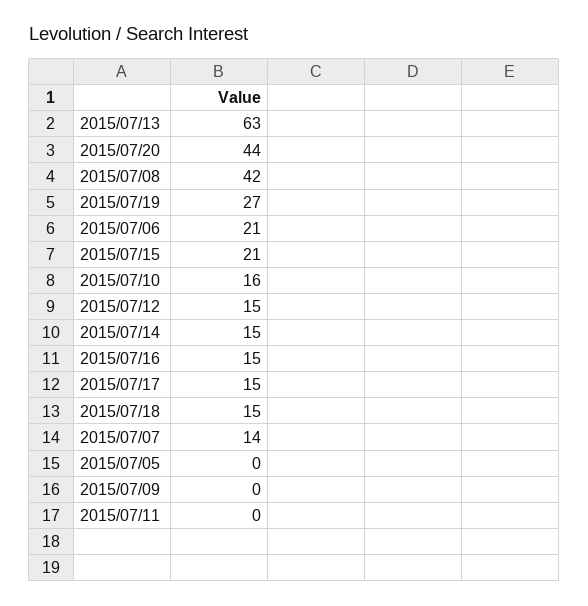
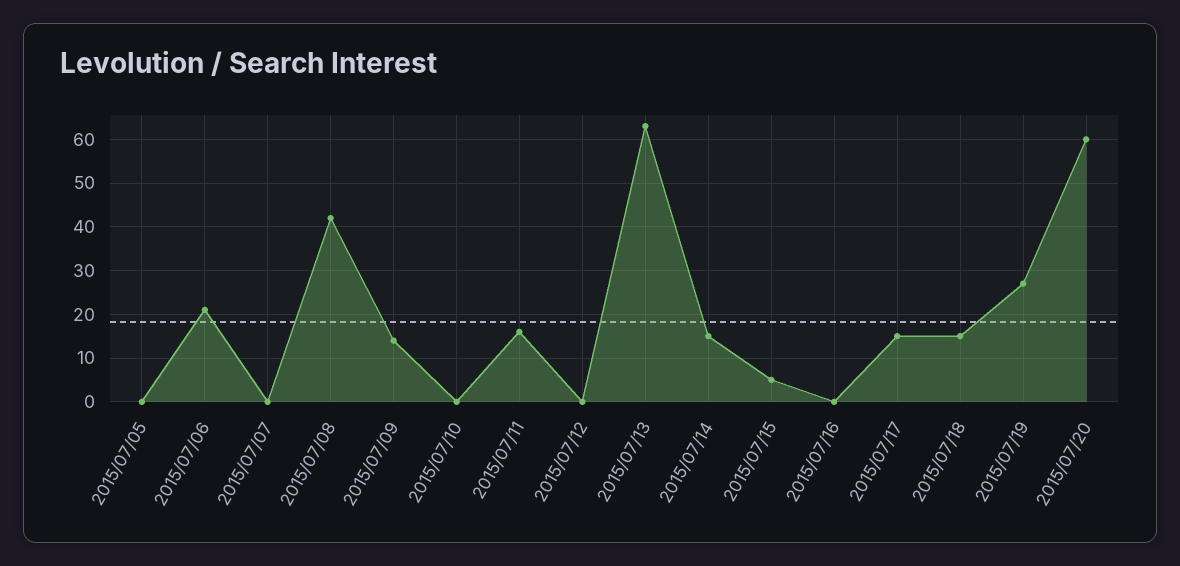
  {
    "2015/07/13": 63,
-   "2015/07/20": 44,
+   "2015/07/20": 60,
    "2015/07/08": 42,
    "2015/07/19": 27,
    "2015/07/06": 21,
-   "2015/07/15": 21,
+   "2015/07/15": 5,
-   "2015/07/10": 16,
+   "2015/07/10": 0,
-   "2015/07/12": 15,
+   "2015/07/12": 0,
    "2015/07/14": 15,
-   "2015/07/16": 15,
+   "2015/07/16": 0,
    "2015/07/17": 15,
    "2015/07/18": 15,
-   "2015/07/07": 14,
+   "2015/07/07": 0,
    "2015/07/05": 0,
-   "2015/07/09": 0,
+   "2015/07/09": 15,
-   "2015/07/11": 0
+   "2015/07/11": 15
  }

